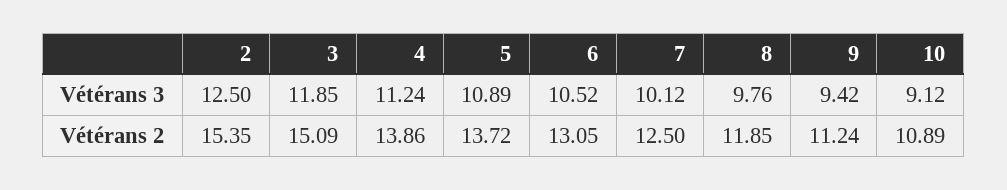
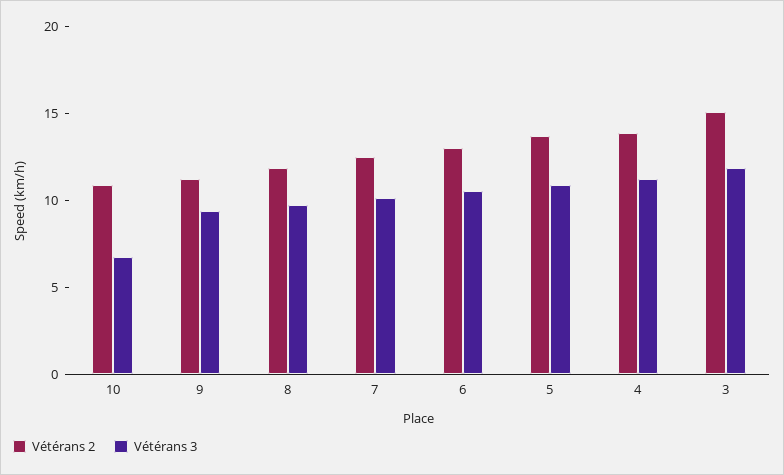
  {
    "Vétérans 3": {
-     "2": 12.5,
      "3": 11.85,
      "4": 11.24,
      "5": 10.89,
      "6": 10.52,
      "7": 10.12,
      "8": 9.76,
      "9": 9.42,
-     "10": 9.12
+     "10": 7
    },
    "Vétérans 2": {
-     "2": 15.35,
      "3": 15.09,
      "4": 13.86,
      "5": 13.72,
      "6": 13.05,
      "7": 12.5,
      "8": 11.85,
      "9": 11.24,
      "10": 10.89
    }
  }

